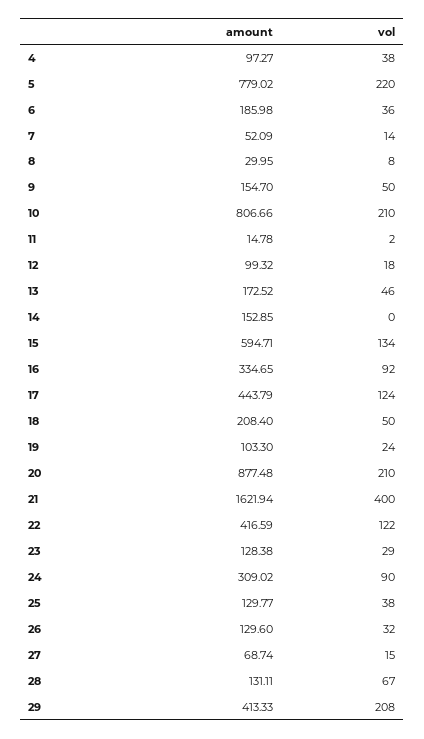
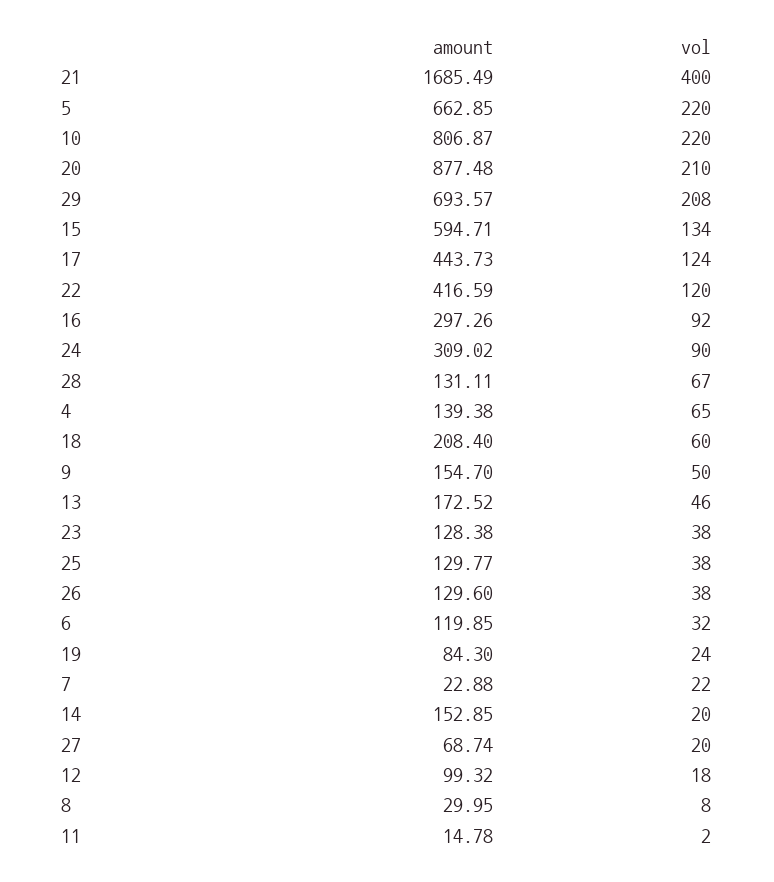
  {
    "amount": {
-     "4": 97.27,
+     "4": 139.38,
-     "5": 779.02,
+     "5": 662.85,
-     "6": 185.98,
+     "6": 119.85,
-     "7": 52.09,
+     "7": 22.88,
      "8": 29.95,
      "9": 154.7,
-     "10": 806.66,
+     "10": 806.87,
      "11": 14.78,
      "12": 99.32,
      "13": 172.52,
      "14": 152.85,
      "15": 594.71,
-     "16": 334.65,
+     "16": 297.26,
-     "17": 443.79,
+     "17": 443.73,
      "18": 208.4,
-     "19": 103.3,
+     "19": 84.3,
      "20": 877.48,
-     "21": 1621.94,
+     "21": 1685.49,
      "22": 416.59,
      "23": 128.38,
      "24": 309.02,
      "25": 129.77,
      "26": 129.6,
      "27": 68.74,
      "28": 131.11,
-     "29": 413.33
+     "29": 693.57
    },
    "vol": {
-     "4": 38,
+     "4": 65,
      "5": 220,
-     "6": 36,
+     "6": 32,
-     "7": 14,
+     "7": 22,
      "8": 8,
      "9": 50,
-     "10": 210,
+     "10": 220,
      "11": 2,
      "12": 18,
      "13": 46,
-     "14": 0,
+     "14": 20,
      "15": 134,
      "16": 92,
      "17": 124,
-     "18": 50,
+     "18": 60,
      "19": 24,
      "20": 210,
      "21": 400,
-     "22": 122,
+     "22": 120,
-     "23": 29,
+     "23": 38,
      "24": 90,
      "25": 38,
-     "26": 32,
+     "26": 38,
-     "27": 15,
+     "27": 20,
      "28": 67,
      "29": 208
    }
  }

